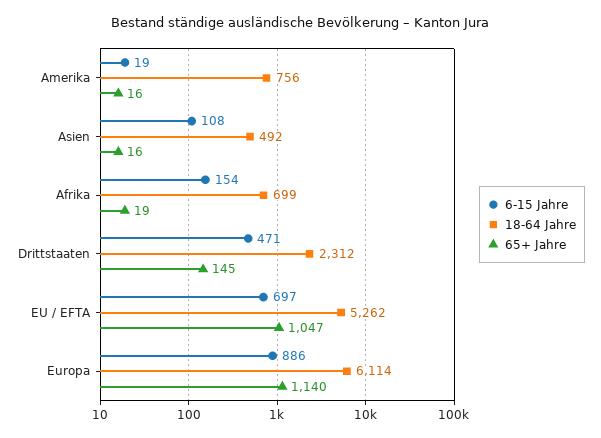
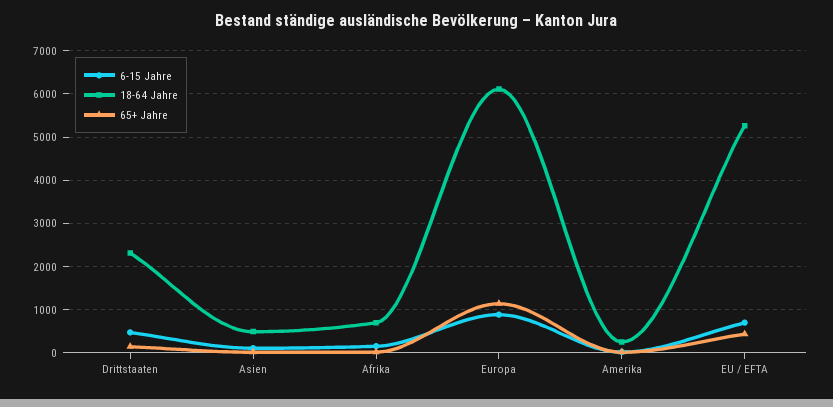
  {
    "6-15 Jahre": {
      "Amerika": 19,
      "Asien": 108,
      "Afrika": 154,
      "Drittstaaten": 471,
      "EU / EFTA": 697,
      "Europa": 886
    },
    "18-64 Jahre": {
-     "Amerika": 756,
+     "Amerika": 200,
      "Asien": 492,
      "Afrika": 699,
      "Drittstaaten": 2312,
      "EU / EFTA": 5262,
      "Europa": 6114
    },
    "65+ Jahre": {
      "Amerika": 16,
      "Asien": 16,
      "Afrika": 19,
      "Drittstaaten": 145,
-     "EU / EFTA": 1047,
+     "EU / EFTA": 400,
      "Europa": 1140
    }
  }

